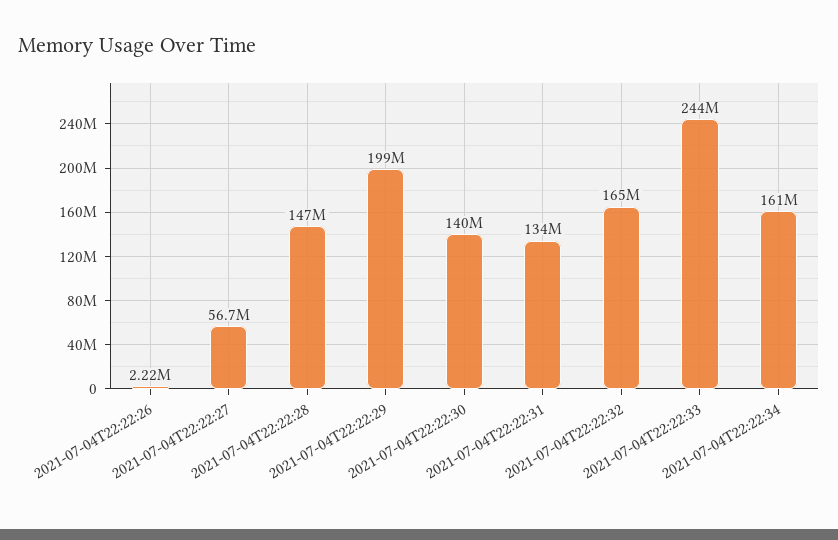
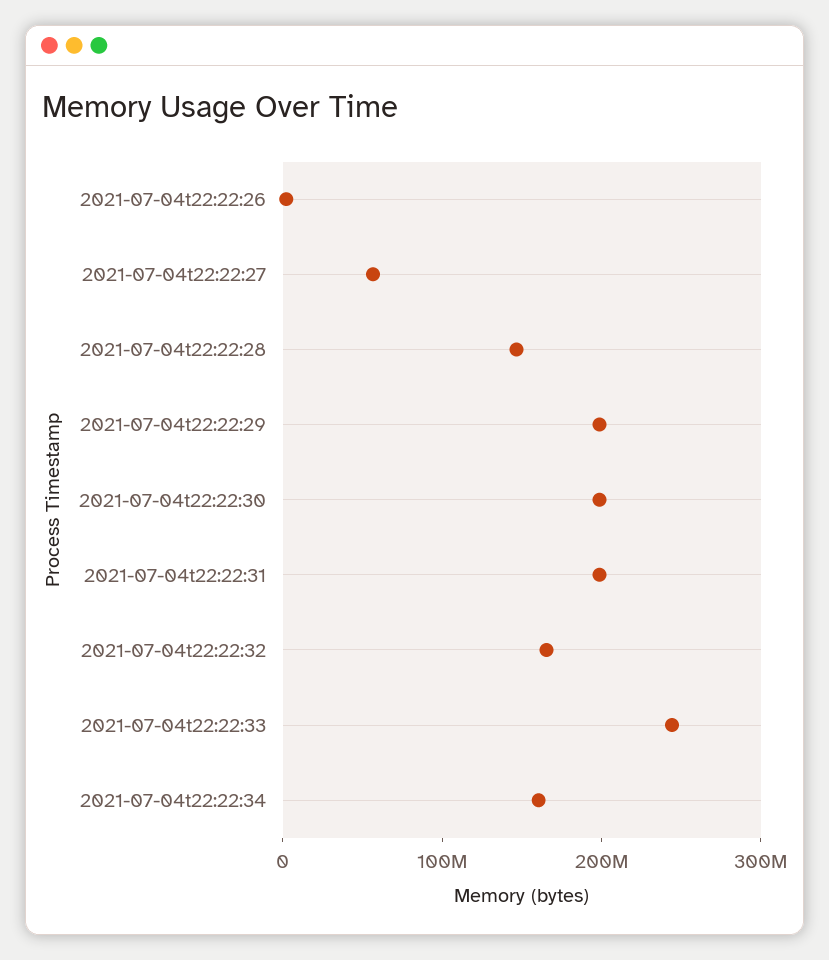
  {
    "2021-07-04T22:22:26": 2220000,
    "2021-07-04T22:22:27": 56700000,
    "2021-07-04T22:22:28": 147000000,
    "2021-07-04T22:22:29": 199000000,
-   "2021-07-04T22:22:30": 140000000,
+   "2021-07-04T22:22:30": 200000000,
-   "2021-07-04T22:22:31": 134000000,
+   "2021-07-04T22:22:31": 200000000,
    "2021-07-04T22:22:32": 165000000,
    "2021-07-04T22:22:33": 244000000,
    "2021-07-04T22:22:34": 161000000
  }

